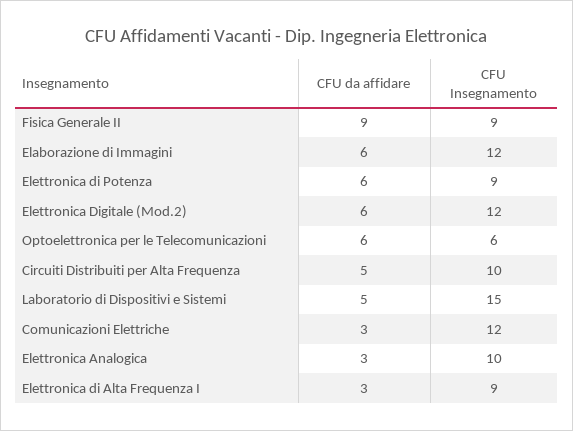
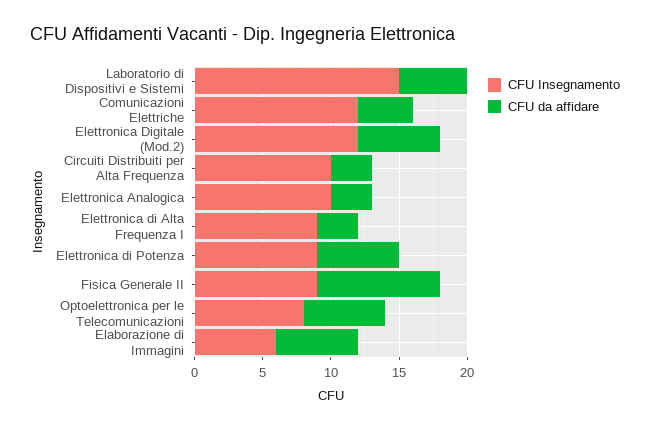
  {
    "CFU da affidare": {
      "Fisica Generale II": 9,
      "Elaborazione di Immagini": 6,
      "Elettronica di Potenza": 6,
      "Elettronica Digitale (Mod.2)": 6,
      "Optoelettronica per le Telecomunicazioni": 6,
-     "Circuiti Distribuiti per Alta Frequenza": 5,
+     "Circuiti Distribuiti per Alta Frequenza": 3,
      "Laboratorio di Dispositivi e Sistemi": 5,
-     "Comunicazioni Elettriche": 3,
+     "Comunicazioni Elettriche": 4,
      "Elettronica Analogica": 3,
      "Elettronica di Alta Frequenza I": 3
    },
    "CFU Insegnamento": {
      "Fisica Generale II": 9,
-     "Elaborazione di Immagini": 12,
+     "Elaborazione di Immagini": 6,
      "Elettronica di Potenza": 9,
      "Elettronica Digitale (Mod.2)": 12,
-     "Optoelettronica per le Telecomunicazioni": 6,
+     "Optoelettronica per le Telecomunicazioni": 8,
      "Circuiti Distribuiti per Alta Frequenza": 10,
      "Laboratorio di Dispositivi e Sistemi": 15,
      "Comunicazioni Elettriche": 12,
      "Elettronica Analogica": 10,
      "Elettronica di Alta Frequenza I": 9
    }
  }

